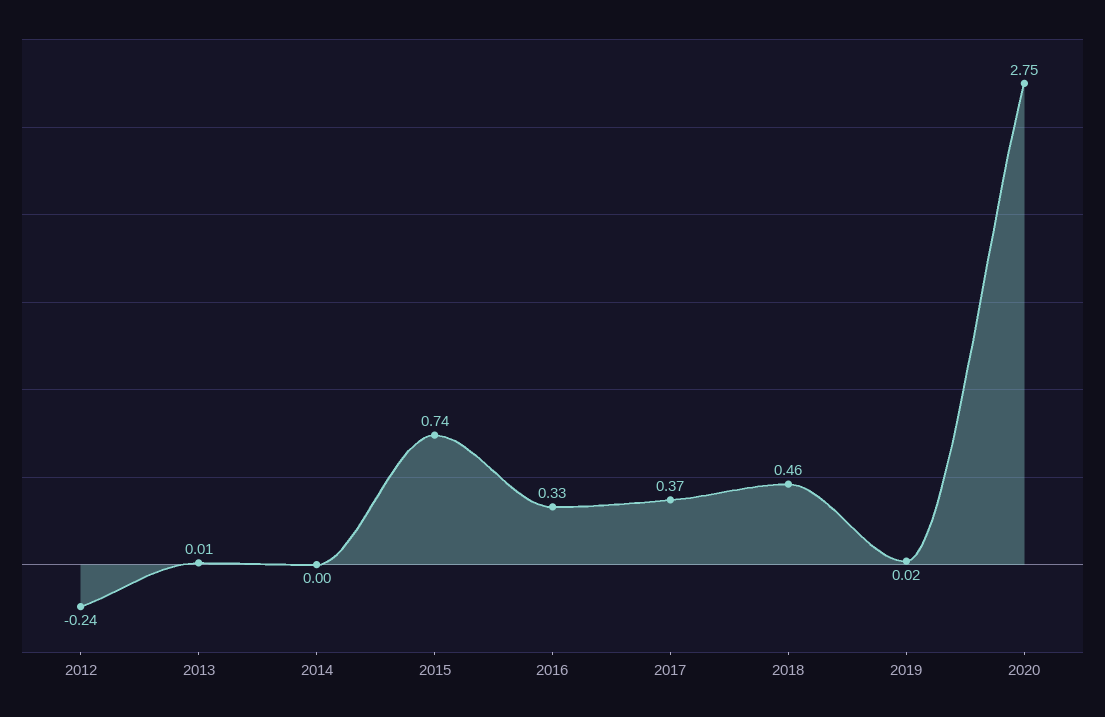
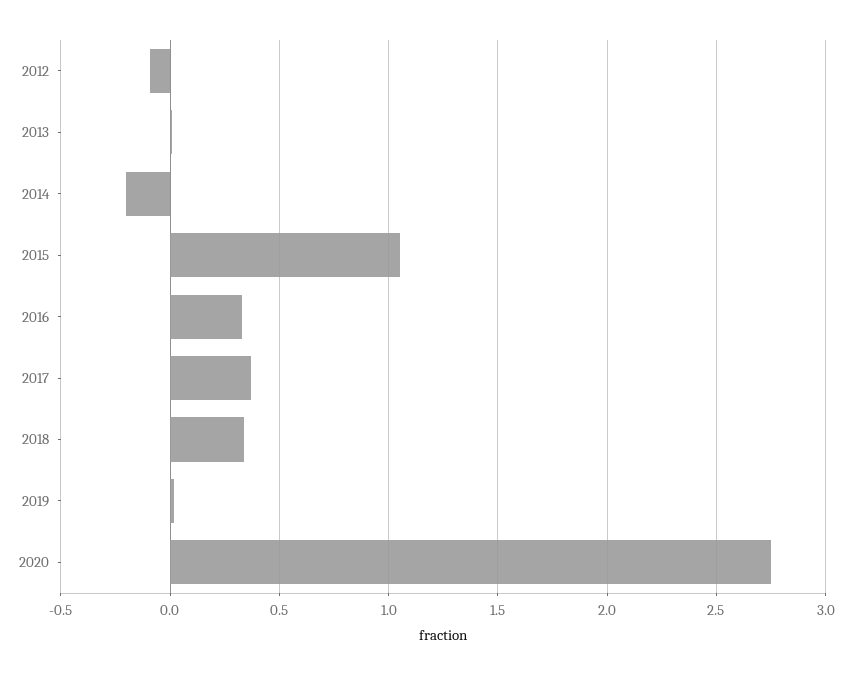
  {
-   "2012": -0.24,
+   "2012": -0.1,
    "2013": 0.01,
-   "2014": 0,
+   "2014": -0.2,
-   "2015": 0.74,
+   "2015": 1.05,
    "2016": 0.33,
    "2017": 0.37,
-   "2018": 0.46,
+   "2018": 0.35,
    "2019": 0.02,
    "2020": 2.75
  }

